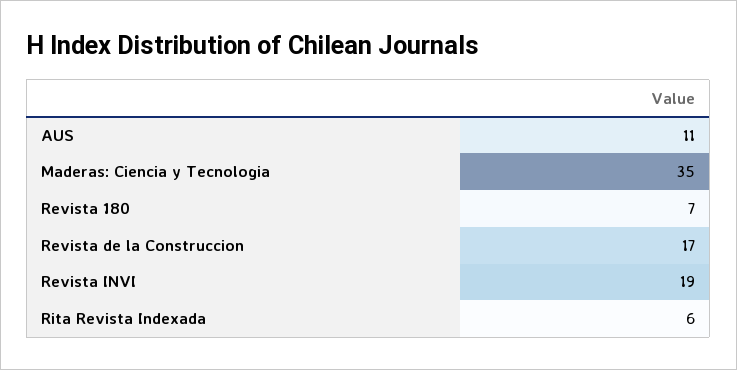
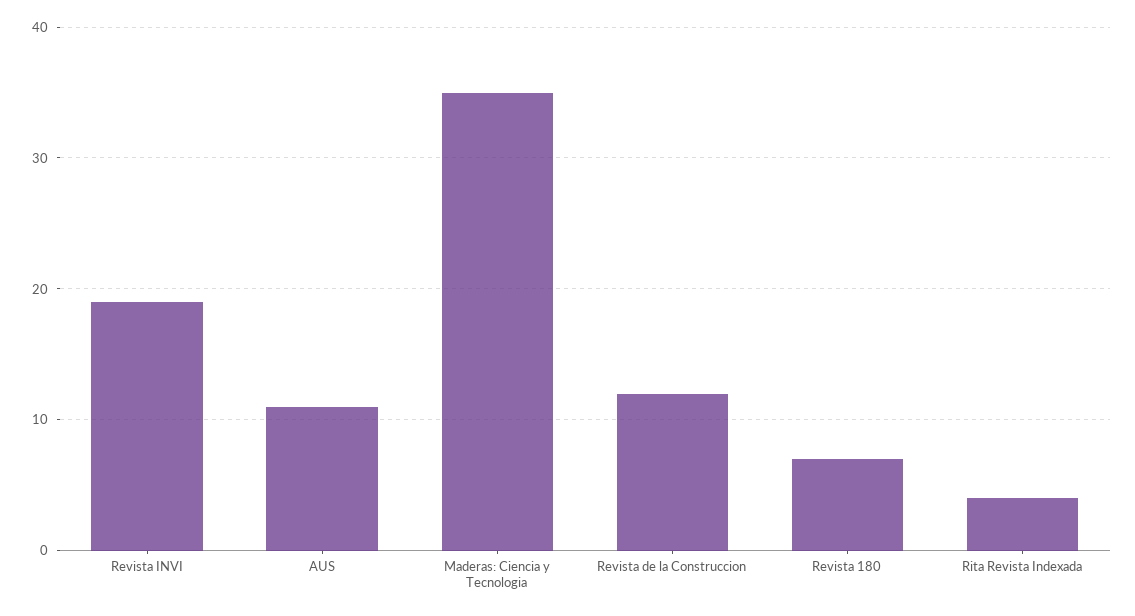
  {
    "AUS": 11,
    "Maderas: Ciencia y Tecnologia": 35,
    "Revista 180": 7,
-   "Revista de la Construccion": 17,
+   "Revista de la Construccion": 12,
    "Revista INVI": 19,
-   "Rita Revista Indexada": 6
+   "Rita Revista Indexada": 4
  }

